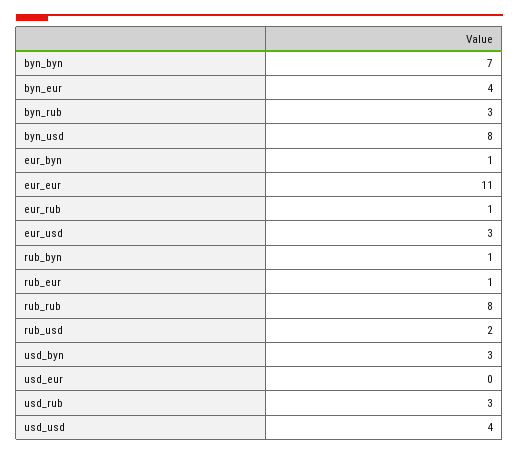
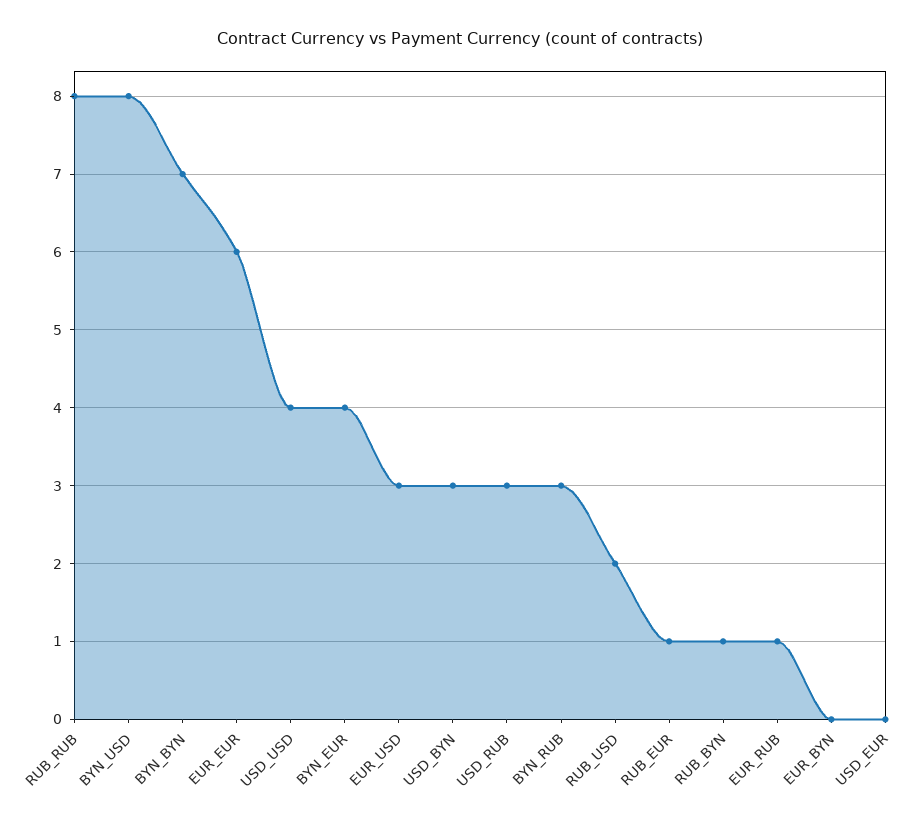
  {
    "byn_byn": 7,
    "byn_eur": 4,
    "byn_rub": 3,
    "byn_usd": 8,
-   "eur_byn": 1,
+   "eur_byn": 0,
-   "eur_eur": 11,
+   "eur_eur": 6,
    "eur_rub": 1,
    "eur_usd": 3,
    "rub_byn": 1,
    "rub_eur": 1,
    "rub_rub": 8,
    "rub_usd": 2,
    "usd_byn": 3,
    "usd_eur": 0,
    "usd_rub": 3,
    "usd_usd": 4
  }

